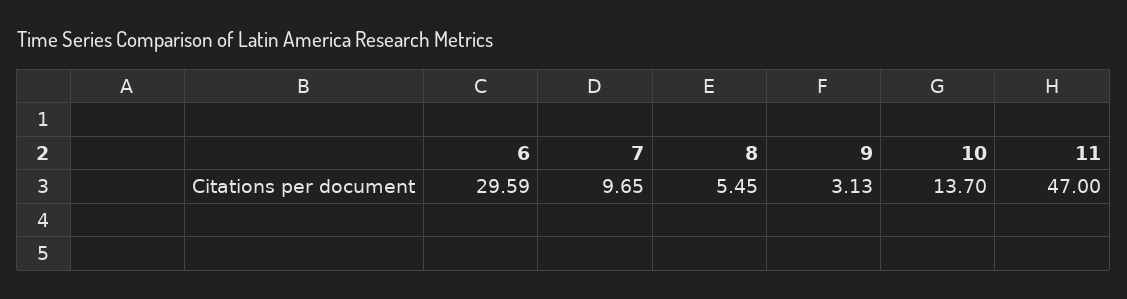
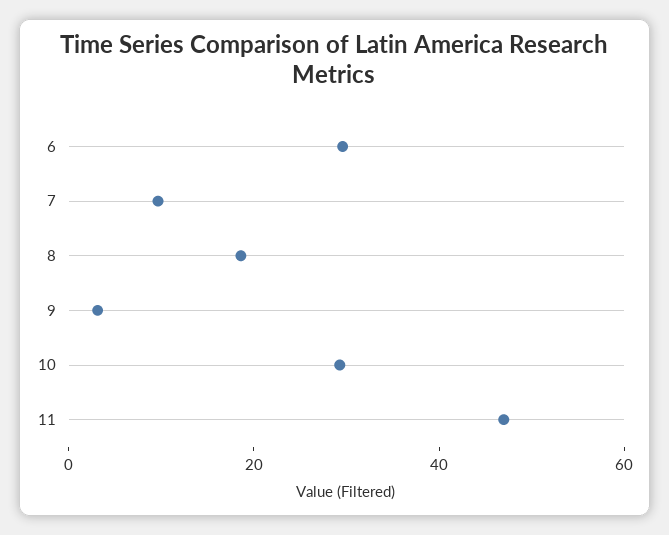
  {
    "6": 29.59,
    "7": 9.65,
-   "8": 5.45,
+   "8": 20,
    "9": 3.13,
-   "10": 13.7,
+   "10": 30,
    "11": 47
  }

